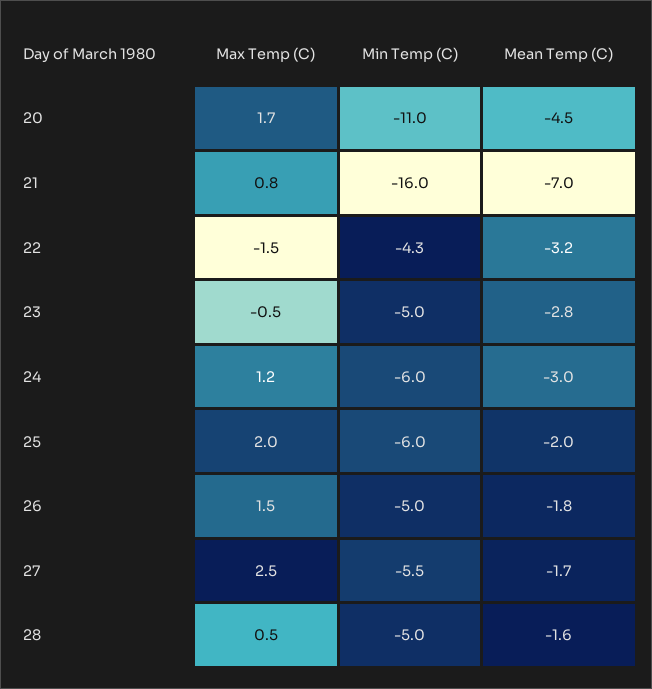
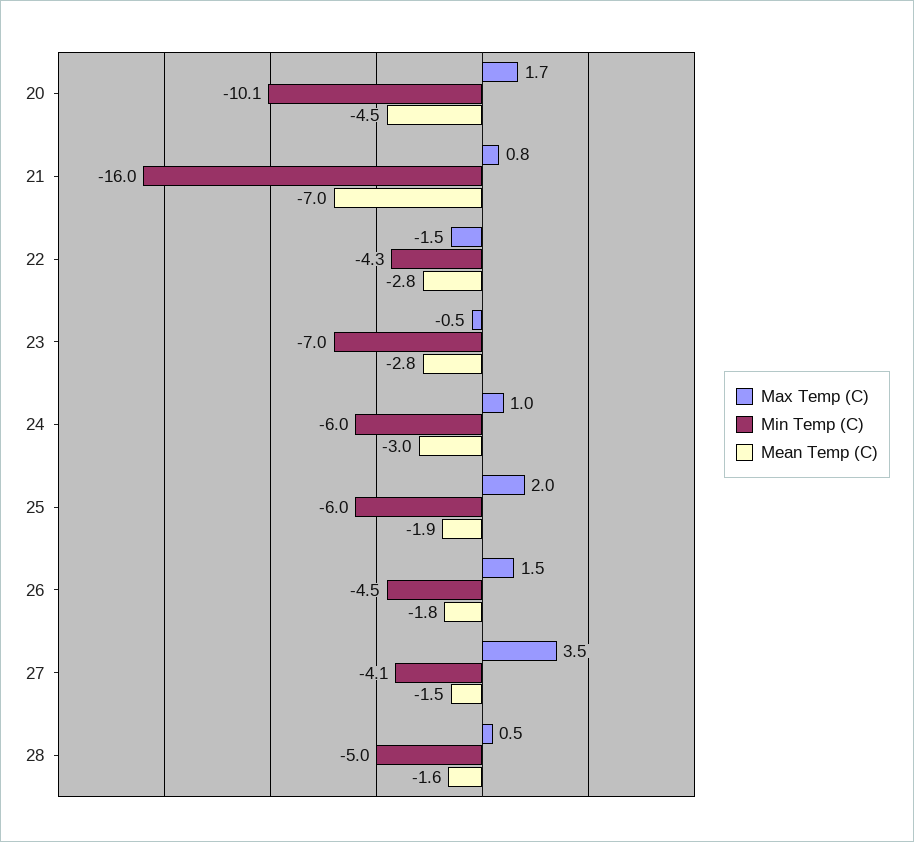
  {
    "Max Temp (C)": {
      "20": 1.7,
      "21": 0.8,
      "22": -1.5,
      "23": -0.5,
-     "24": 1.2,
+     "24": 1,
      "25": 2,
      "26": 1.5,
-     "27": 2.5,
+     "27": 3.5,
      "28": 0.5
    },
    "Min Temp (C)": {
-     "20": -11,
+     "20": -10.1,
      "21": -16,
      "22": -4.3,
-     "23": -5,
+     "23": -7,
      "24": -6,
      "25": -6,
-     "26": -5,
+     "26": -4.5,
-     "27": -5.5,
+     "27": -4.1,
      "28": -5
    },
    "Mean Temp (C)": {
      "20": -4.5,
      "21": -7,
-     "22": -3.2,
+     "22": -2.8,
      "23": -2.8,
      "24": -3,
-     "25": -2,
+     "25": -1.9,
      "26": -1.8,
-     "27": -1.7,
+     "27": -1.5,
      "28": -1.6
    }
  }

